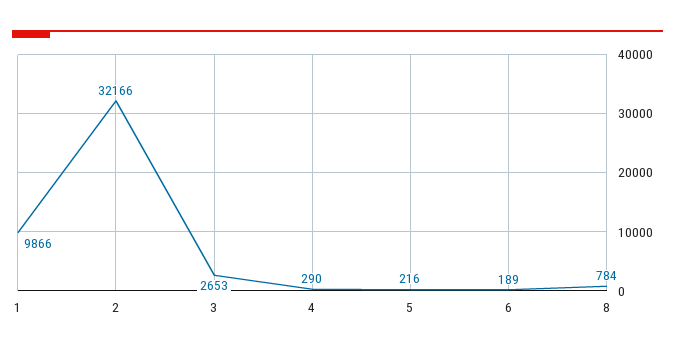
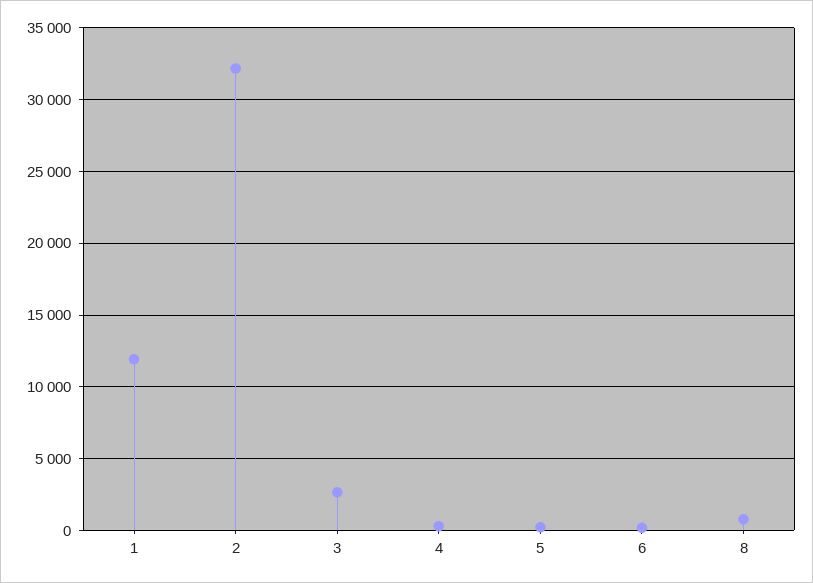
  {
-   "1": 9866,
+   "1": 12000,
    "2": 32166,
    "3": 2653,
    "4": 290,
    "5": 216,
    "6": 189,
    "8": 784
  }

